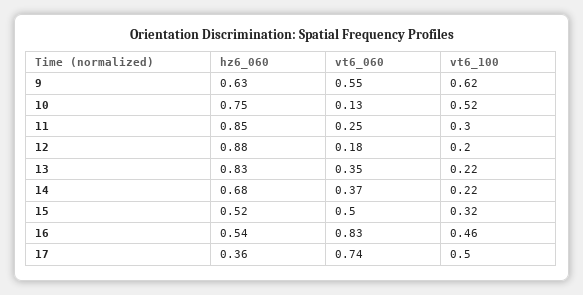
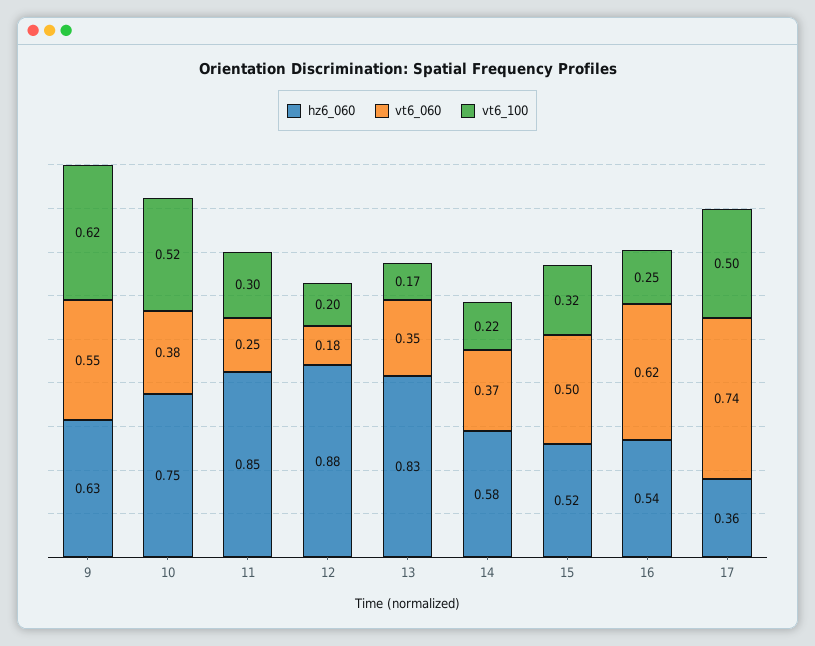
  {
    "hz6_060": {
      "9": 0.63,
      "10": 0.75,
      "11": 0.85,
      "12": 0.88,
      "13": 0.83,
-     "14": 0.68,
+     "14": 0.58,
      "15": 0.52,
      "16": 0.54,
      "17": 0.36
    },
    "vt6_060": {
      "9": 0.55,
-     "10": 0.13,
+     "10": 0.38,
      "11": 0.25,
      "12": 0.18,
      "13": 0.35,
      "14": 0.37,
      "15": 0.5,
-     "16": 0.83,
+     "16": 0.62,
      "17": 0.74
    },
    "vt6_100": {
      "9": 0.62,
      "10": 0.52,
      "11": 0.3,
      "12": 0.2,
-     "13": 0.22,
+     "13": 0.17,
      "14": 0.22,
      "15": 0.32,
-     "16": 0.46,
+     "16": 0.25,
      "17": 0.5
    }
  }

